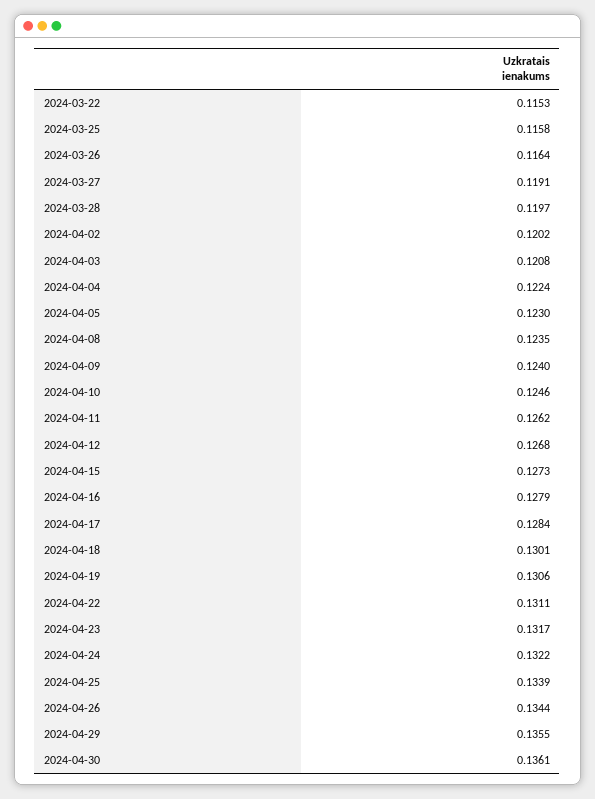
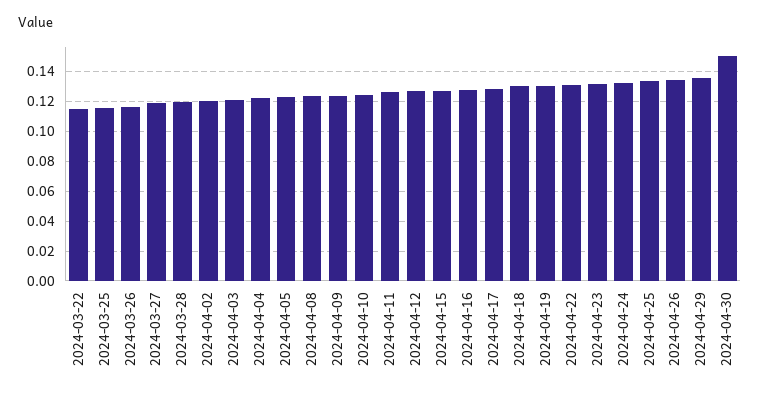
  {
    "2024-03-22": 0.1153,
    "2024-03-25": 0.1158,
    "2024-03-26": 0.1164,
    "2024-03-27": 0.1191,
    "2024-03-28": 0.1197,
    "2024-04-02": 0.1202,
    "2024-04-03": 0.1208,
    "2024-04-04": 0.1224,
    "2024-04-05": 0.123,
    "2024-04-08": 0.1235,
    "2024-04-09": 0.124,
    "2024-04-10": 0.1246,
    "2024-04-11": 0.1262,
    "2024-04-12": 0.1268,
    "2024-04-15": 0.1273,
    "2024-04-16": 0.1279,
    "2024-04-17": 0.1284,
    "2024-04-18": 0.1301,
    "2024-04-19": 0.1306,
    "2024-04-22": 0.1311,
    "2024-04-23": 0.1317,
    "2024-04-24": 0.1322,
    "2024-04-25": 0.1339,
    "2024-04-26": 0.1344,
    "2024-04-29": 0.1355,
-   "2024-04-30": 0.1361
+   "2024-04-30": 0.15
  }

